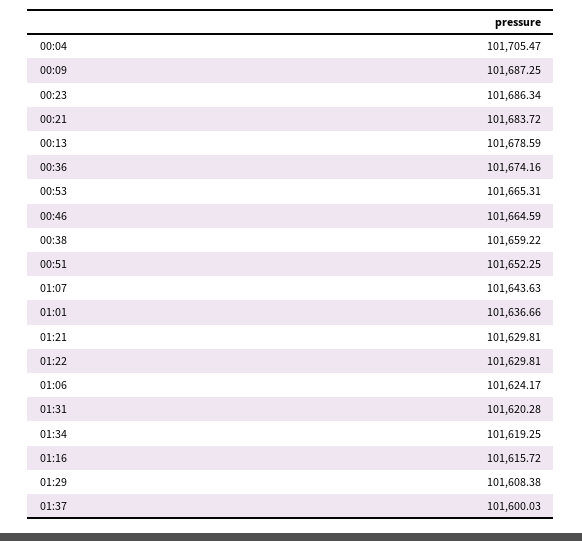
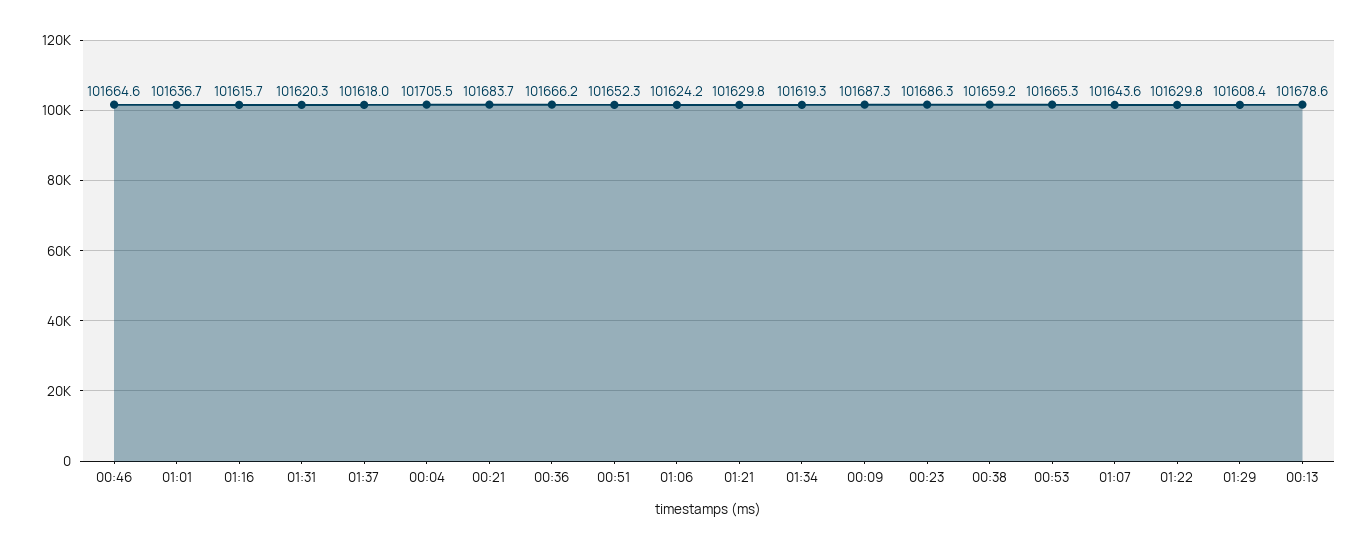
  {
    "00:04": 101705.47,
    "00:09": 101687.25,
    "00:23": 101686.34,
    "00:21": 101683.72,
    "00:13": 101678.59,
-   "00:36": 101674.16,
+   "00:36": 101666.2,
    "00:53": 101665.31,
    "00:46": 101664.59,
    "00:38": 101659.22,
    "00:51": 101652.25,
    "01:07": 101643.63,
    "01:01": 101636.66,
    "01:21": 101629.81,
    "01:22": 101629.81,
    "01:06": 101624.17,
    "01:31": 101620.28,
    "01:34": 101619.25,
    "01:16": 101615.72,
    "01:29": 101608.38,
-   "01:37": 101600.03
+   "01:37": 101618
  }

